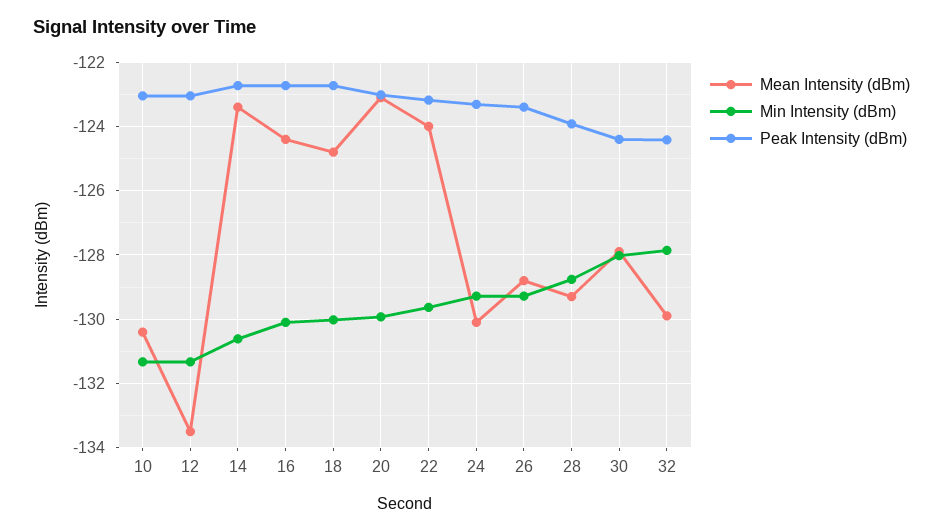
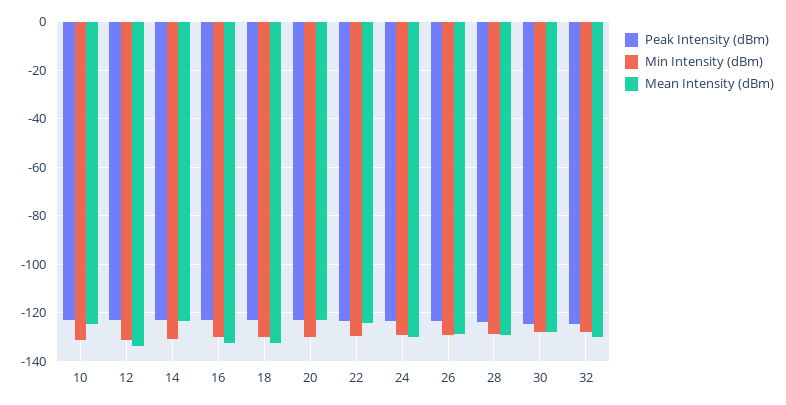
  {
    "Mean Intensity (dBm)": {
-     "10": -130.4,
+     "10": -125,
      "12": -133.6,
      "14": -123.4,
-     "16": -124.4,
+     "16": -132.5,
-     "18": -124.8,
+     "18": -132.5,
      "20": -123.2,
      "22": -124,
      "24": -130.2,
      "26": -128.8,
      "28": -129.4,
      "30": -128,
      "32": -130
    },
    "Min Intensity (dBm)": {
      "10": -131.4,
      "12": -131.4,
      "14": -130.6,
      "16": -130.2,
      "18": -130,
      "20": -130,
      "22": -129.6,
      "24": -129.2,
      "26": -129.2,
      "28": -128.8,
      "30": -128,
      "32": -127.8
    },
    "Peak Intensity (dBm)": {
      "10": -123,
      "12": -123,
      "14": -122.8,
      "16": -122.8,
      "18": -122.8,
      "20": -123,
      "22": -123.2,
      "24": -123.4,
      "26": -123.4,
      "28": -124,
      "30": -124.4,
      "32": -124.4
    }
  }

